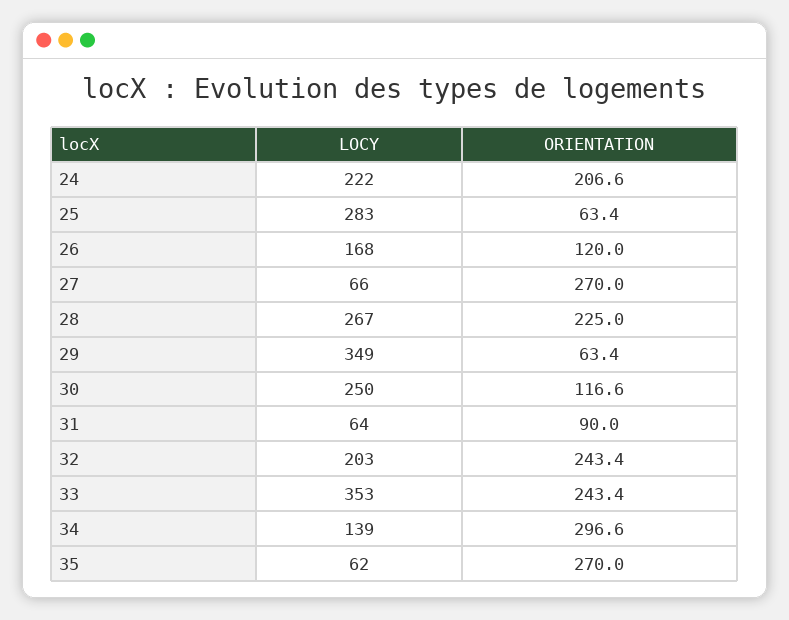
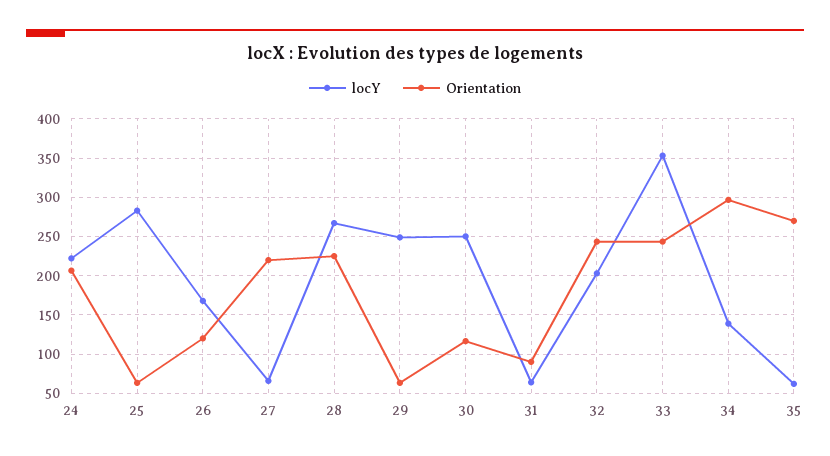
  {
    "LOCY": {
      "24": 222,
      "25": 283,
      "26": 168,
      "27": 66,
      "28": 267,
-     "29": 349,
+     "29": 250,
      "30": 250,
      "31": 64,
      "32": 203,
      "33": 353,
      "34": 139,
      "35": 62
    },
    "ORIENTATION": {
      "24": 206.6,
      "25": 63.4,
      "26": 120,
-     "27": 270,
+     "27": 220,
      "28": 225,
      "29": 63.4,
      "30": 116.6,
      "31": 90,
      "32": 243.4,
      "33": 243.4,
      "34": 296.6,
      "35": 270
    }
  }

